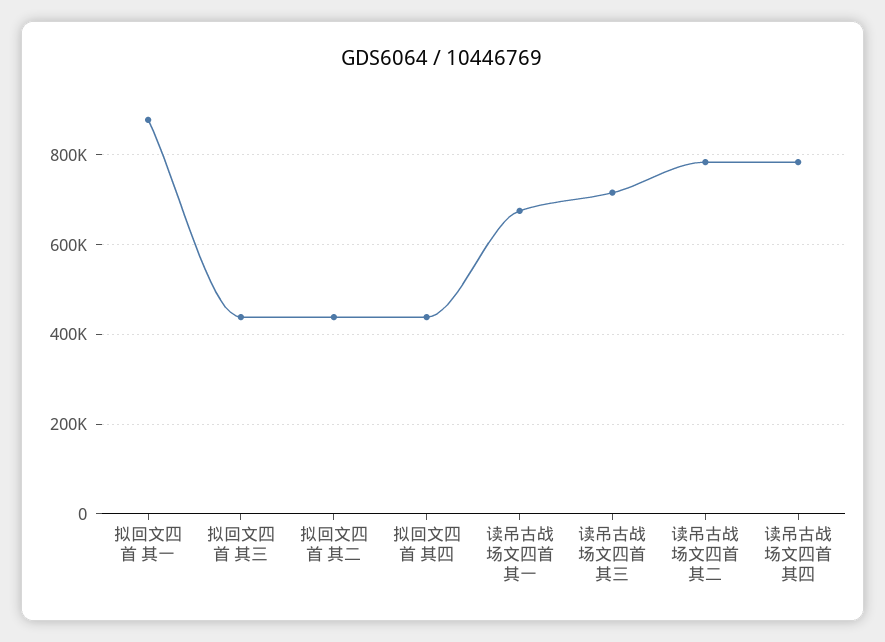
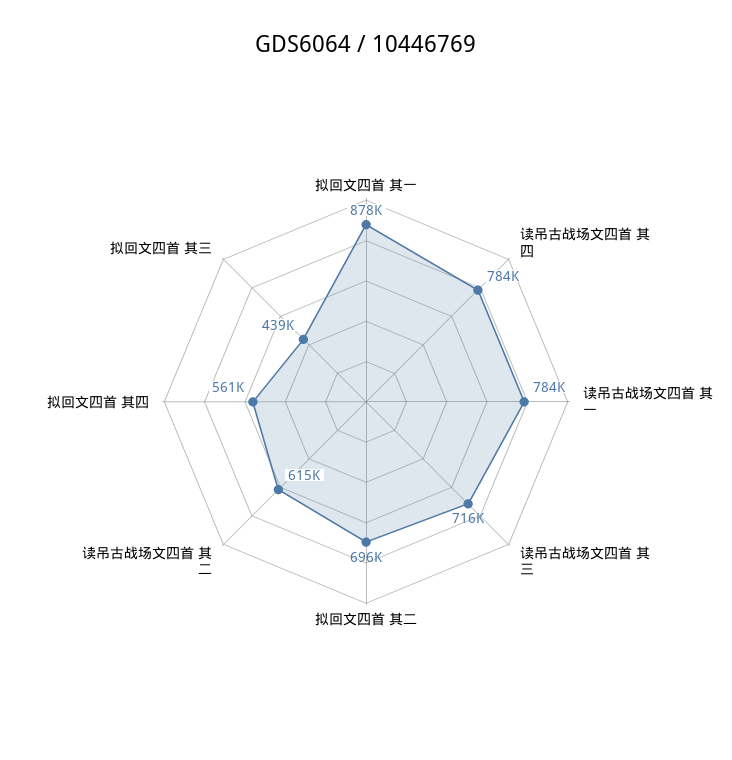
  {
    "拟回文四首 其一": 878000,
    "拟回文四首 其三": 439000,
-   "拟回文四首 其二": 440000,
+   "拟回文四首 其二": 696000,
-   "拟回文四首 其四": 440000,
+   "拟回文四首 其四": 561000,
-   "读吊古战场文四首 其一": 680000,
+   "读吊古战场文四首 其一": 784000,
    "读吊古战场文四首 其三": 716000,
-   "读吊古战场文四首 其二": 780000,
+   "读吊古战场文四首 其二": 615000,
    "读吊古战场文四首 其四": 784000
  }

